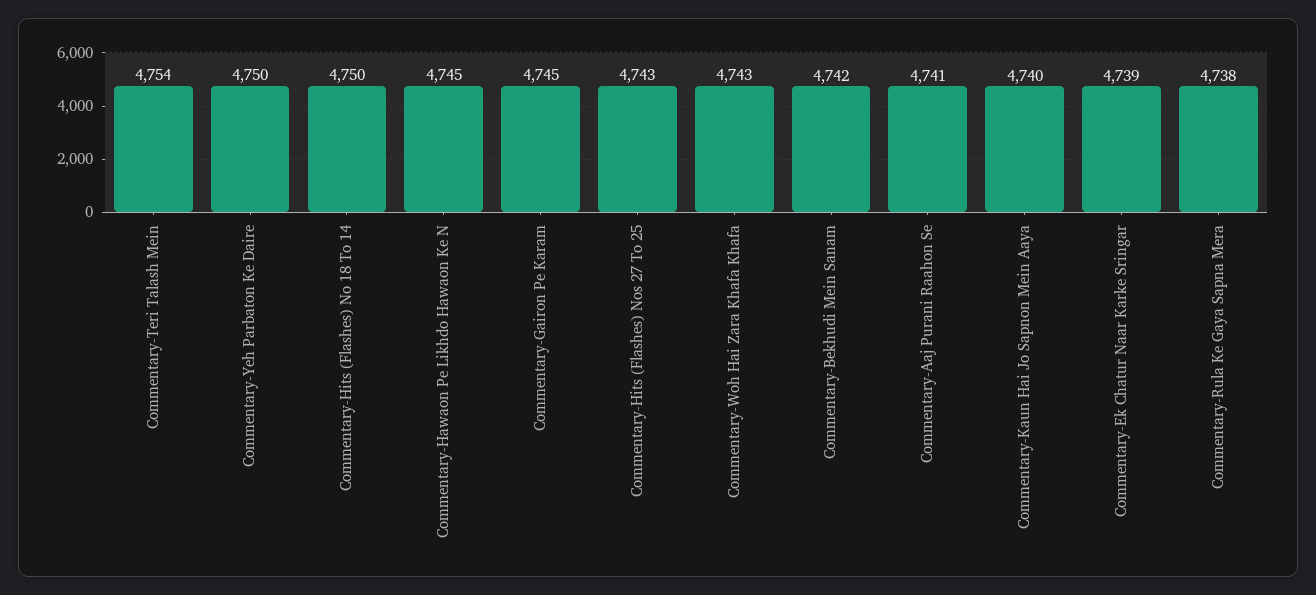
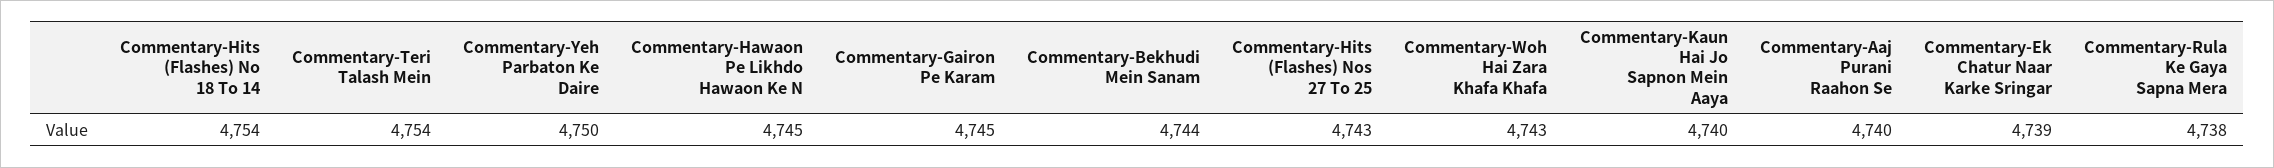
  {
    "Commentary-Teri Talash Mein": 4754,
    "Commentary-Yeh Parbaton Ke Daire": 4750,
-   "Commentary-Hits (Flashes) No 18 To 14": 4750,
+   "Commentary-Hits (Flashes) No 18 To 14": 4754,
    "Commentary-Hawaon Pe Likhdo Hawaon Ke N": 4745,
    "Commentary-Gairon Pe Karam": 4745,
    "Commentary-Hits (Flashes) Nos 27 To 25": 4743,
    "Commentary-Woh Hai Zara Khafa Khafa": 4743,
-   "Commentary-Bekhudi Mein Sanam": 4742,
+   "Commentary-Bekhudi Mein Sanam": 4744,
-   "Commentary-Aaj Purani Raahon Se": 4741,
+   "Commentary-Aaj Purani Raahon Se": 4740,
    "Commentary-Kaun Hai Jo Sapnon Mein Aaya": 4740,
    "Commentary-Ek Chatur Naar Karke Sringar": 4739,
    "Commentary-Rula Ke Gaya Sapna Mera": 4738
  }

